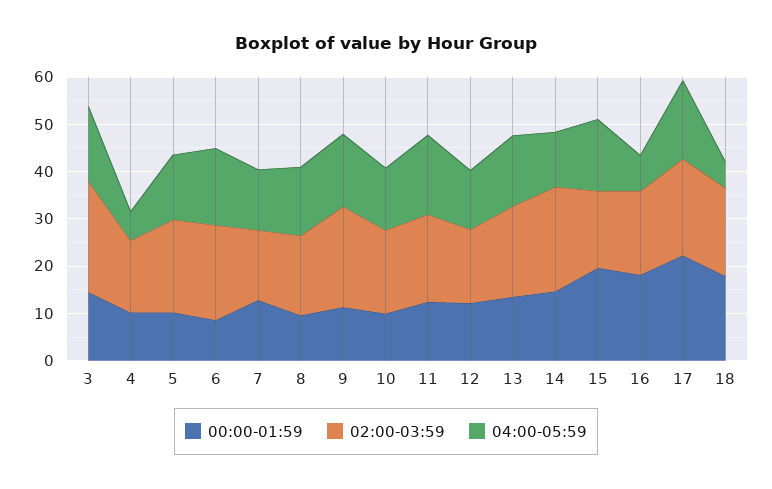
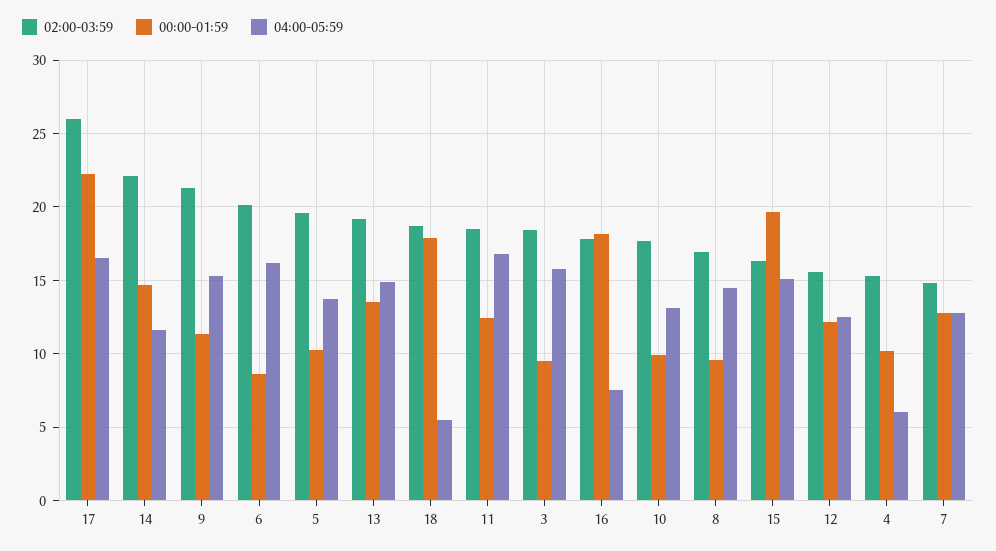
  {
    "00:00-01:59": {
-     "3": 14,
+     "3": 9.5,
      "4": 10,
      "5": 10,
      "6": 8.5,
      "7": 13,
      "8": 9.5,
      "9": 11.5,
      "10": 10,
      "11": 12.5,
      "12": 12,
      "13": 13.5,
      "14": 14.5,
      "15": 19.5,
      "16": 18,
      "17": 22.5,
      "18": 18
    },
    "02:00-03:59": {
-     "3": 24,
+     "3": 18.5,
      "4": 15.5,
      "5": 19.5,
      "6": 20,
      "7": 15,
      "8": 17,
      "9": 21.5,
      "10": 17.5,
      "11": 18.5,
      "12": 15.5,
      "13": 19,
      "14": 22,
      "15": 16.5,
      "16": 18,
-     "17": 20,
+     "17": 26,
      "18": 18.5
    },
    "04:00-05:59": {
      "3": 16,
      "4": 6,
      "5": 13.5,
      "6": 16,
      "7": 13,
      "8": 14.5,
      "9": 15.5,
      "10": 13,
      "11": 17,
      "12": 12.5,
      "13": 15,
      "14": 11.5,
      "15": 15,
      "16": 7.5,
      "17": 16.5,
      "18": 5.5
    }
  }

